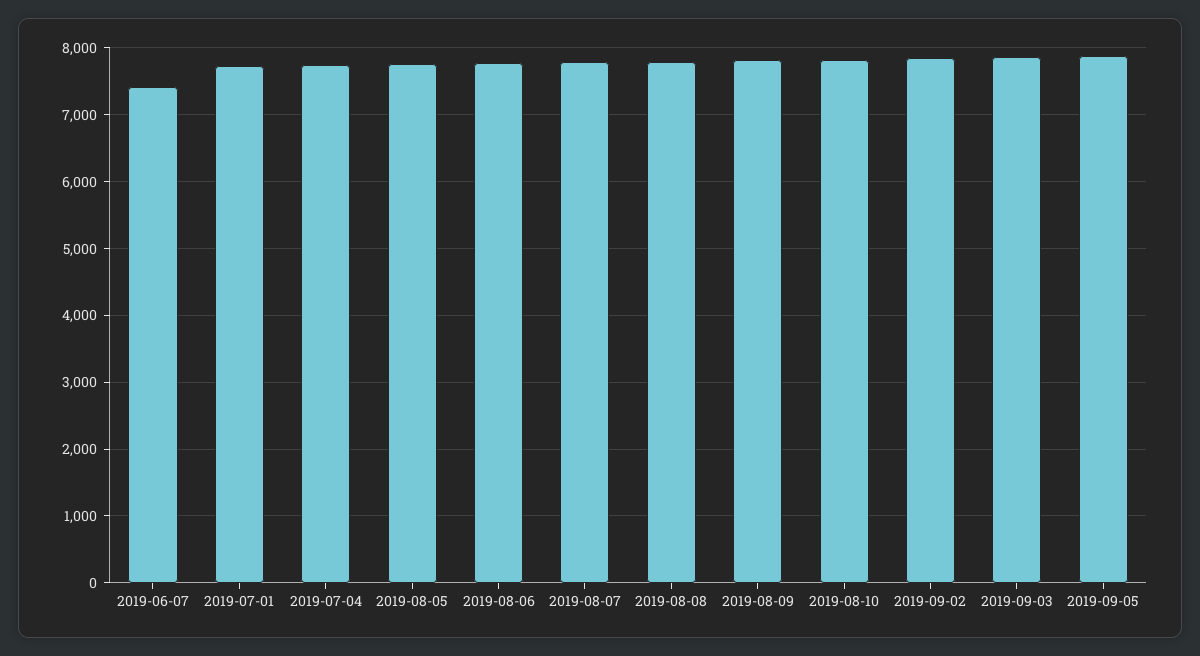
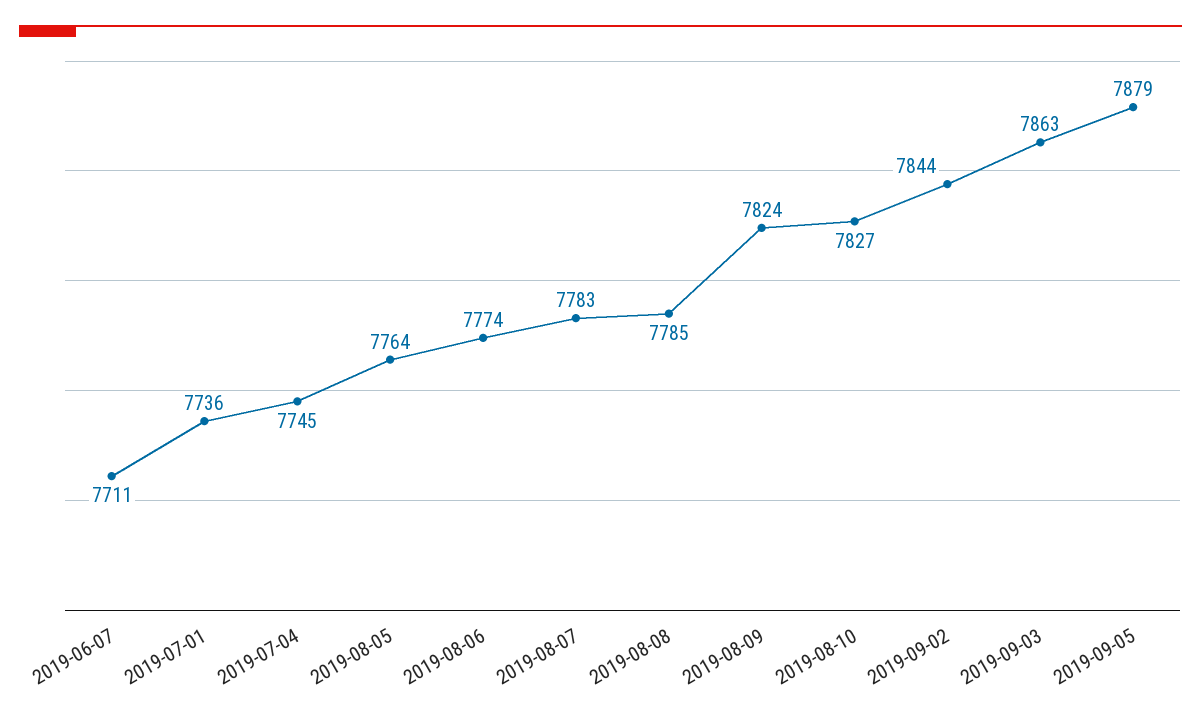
  {
-   "2019-06-07": 7400,
+   "2019-06-07": 7711,
    "2019-07-01": 7736,
    "2019-07-04": 7745,
    "2019-08-05": 7764,
    "2019-08-06": 7774,
    "2019-08-07": 7783,
    "2019-08-08": 7785,
    "2019-08-09": 7824,
    "2019-08-10": 7827,
    "2019-09-02": 7844,
    "2019-09-03": 7863,
    "2019-09-05": 7879
  }

